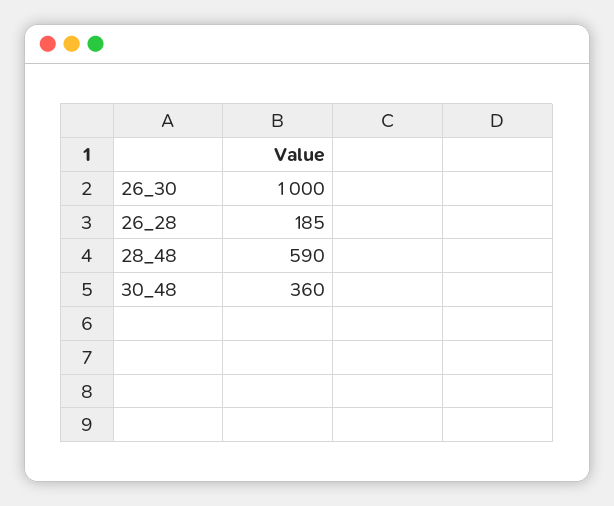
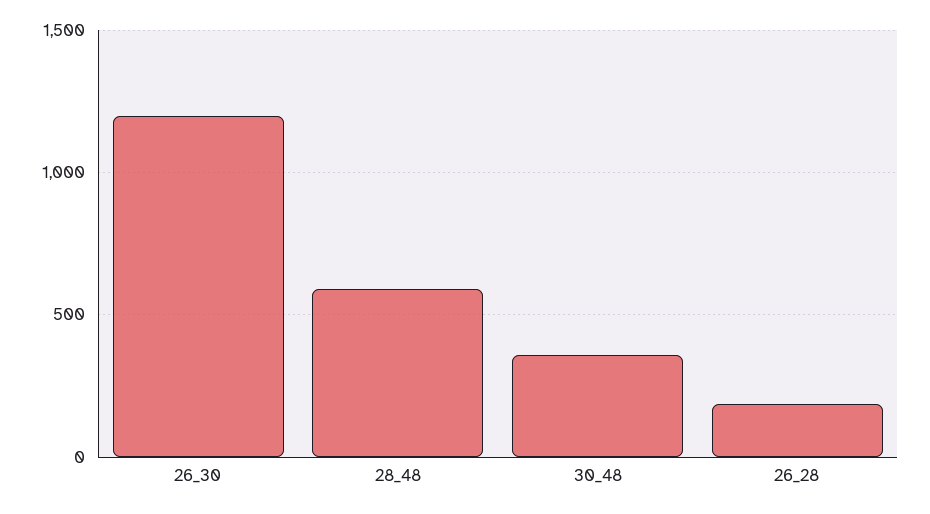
  {
-   "26_30": 1000,
+   "26_30": 1200,
    "26_28": 185,
    "28_48": 590,
    "30_48": 360
  }

